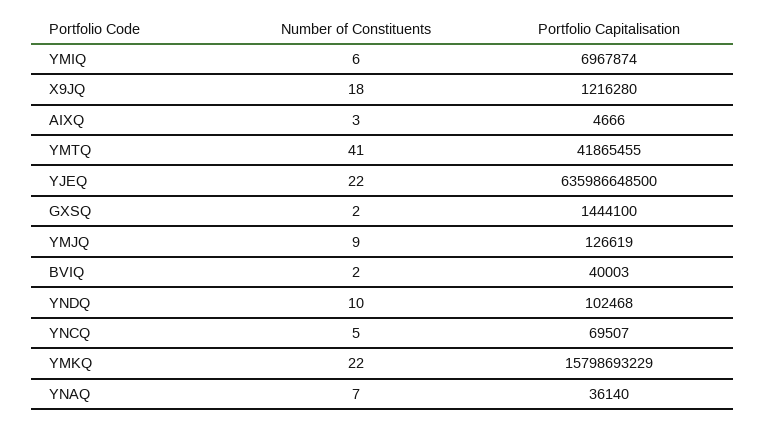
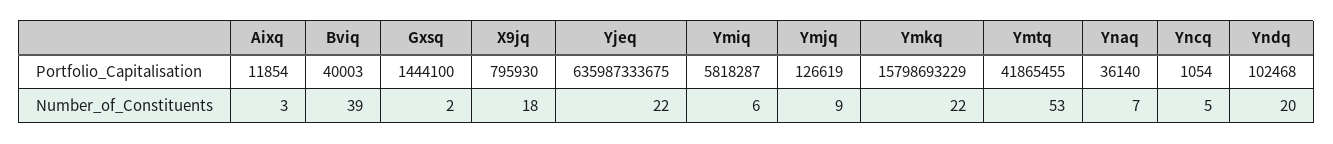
  {
    "Number of Constituents": {
      "YMIQ": 6,
      "X9JQ": 18,
      "AIXQ": 3,
-     "YMTQ": 41,
+     "YMTQ": 53,
      "YJEQ": 22,
      "GXSQ": 2,
      "YMJQ": 9,
-     "BVIQ": 2,
+     "BVIQ": 39,
-     "YNDQ": 10,
+     "YNDQ": 20,
      "YNCQ": 5,
      "YMKQ": 22,
      "YNAQ": 7
    },
    "Portfolio Capitalisation": {
-     "YMIQ": 6967874,
+     "YMIQ": 5818287,
-     "X9JQ": 1216280,
+     "X9JQ": 795930,
-     "AIXQ": 4666,
+     "AIXQ": 11854,
      "YMTQ": 41865455,
-     "YJEQ": 635986648500,
+     "YJEQ": 635987333675,
      "GXSQ": 1444100,
      "YMJQ": 126619,
      "BVIQ": 40003,
      "YNDQ": 102468,
-     "YNCQ": 69507,
+     "YNCQ": 1054,
      "YMKQ": 15798693229,
      "YNAQ": 36140
    }
  }

